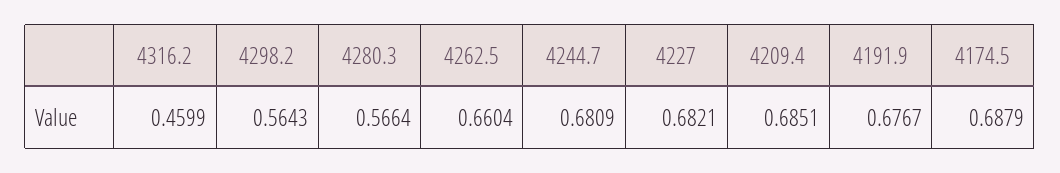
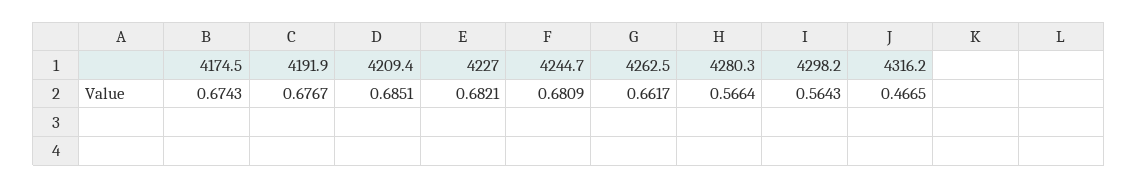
  {
-   "4316.2": 0.4599,
+   "4316.2": 0.4665,
    "4298.2": 0.5643,
    "4280.3": 0.5664,
-   "4262.5": 0.6604,
+   "4262.5": 0.6617,
    "4244.7": 0.6809,
    "4227": 0.6821,
    "4209.4": 0.6851,
    "4191.9": 0.6767,
-   "4174.5": 0.6879
+   "4174.5": 0.6743
  }

